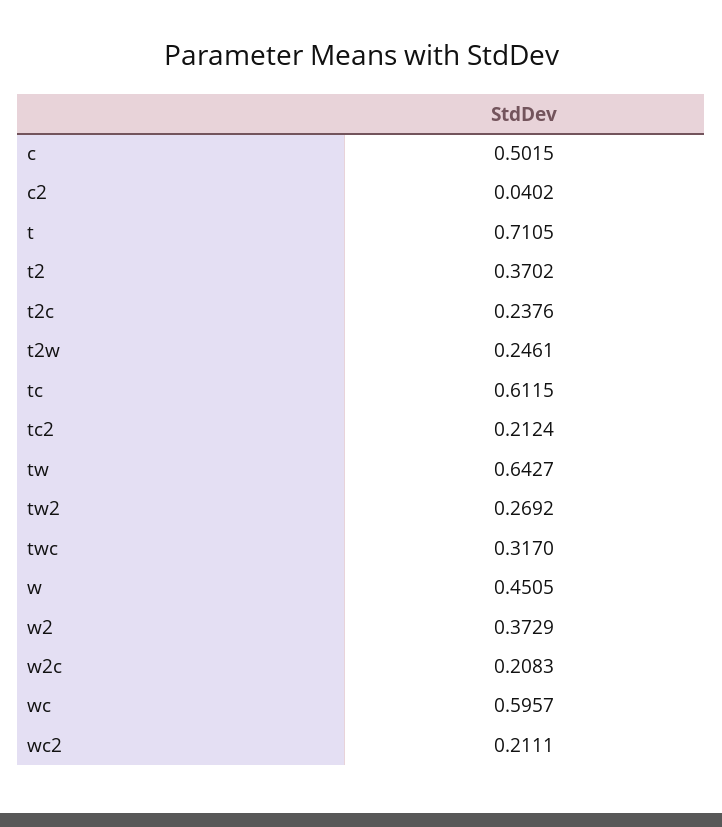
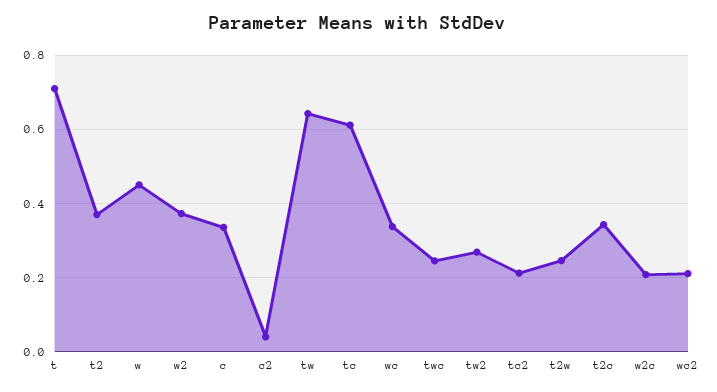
  {
-   "c": 0.5015,
+   "c": 0.34,
    "c2": 0.0402,
    "t": 0.7105,
    "t2": 0.3702,
-   "t2c": 0.2376,
+   "t2c": 0.34,
    "t2w": 0.2461,
    "tc": 0.6115,
    "tc2": 0.2124,
    "tw": 0.6427,
    "tw2": 0.2692,
-   "twc": 0.317,
+   "twc": 0.24,
    "w": 0.4505,
    "w2": 0.3729,
    "w2c": 0.2083,
-   "wc": 0.5957,
+   "wc": 0.34,
    "wc2": 0.2111
  }

